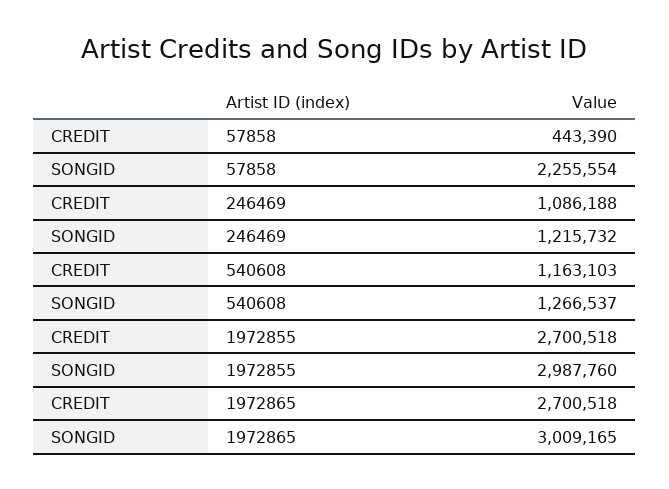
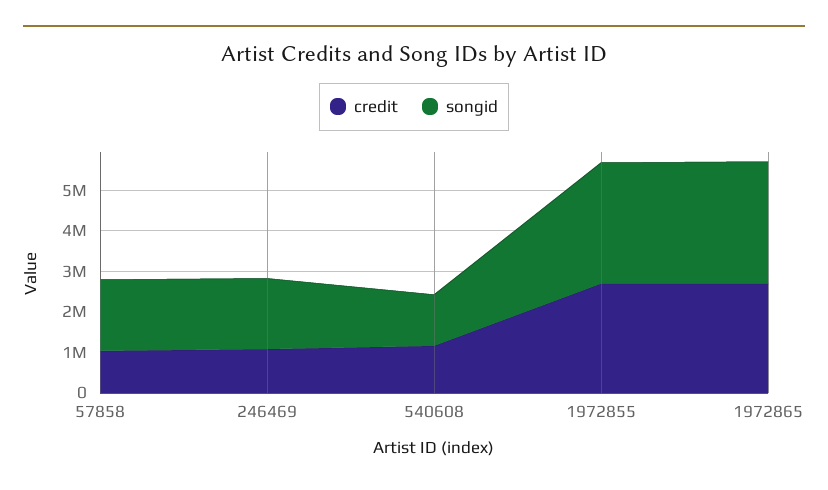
  {
    "CREDIT": {
-     "57858": 443390,
+     "57858": 1000000,
      "246469": 1086188,
      "540608": 1163103,
      "1972855": 2700518,
      "1972865": 2700518
    },
    "SONGID": {
-     "57858": 2255554,
+     "57858": 1800000,
-     "246469": 1215732,
+     "246469": 1800000,
      "540608": 1266537,
      "1972855": 2987760,
      "1972865": 3009165
    }
  }

